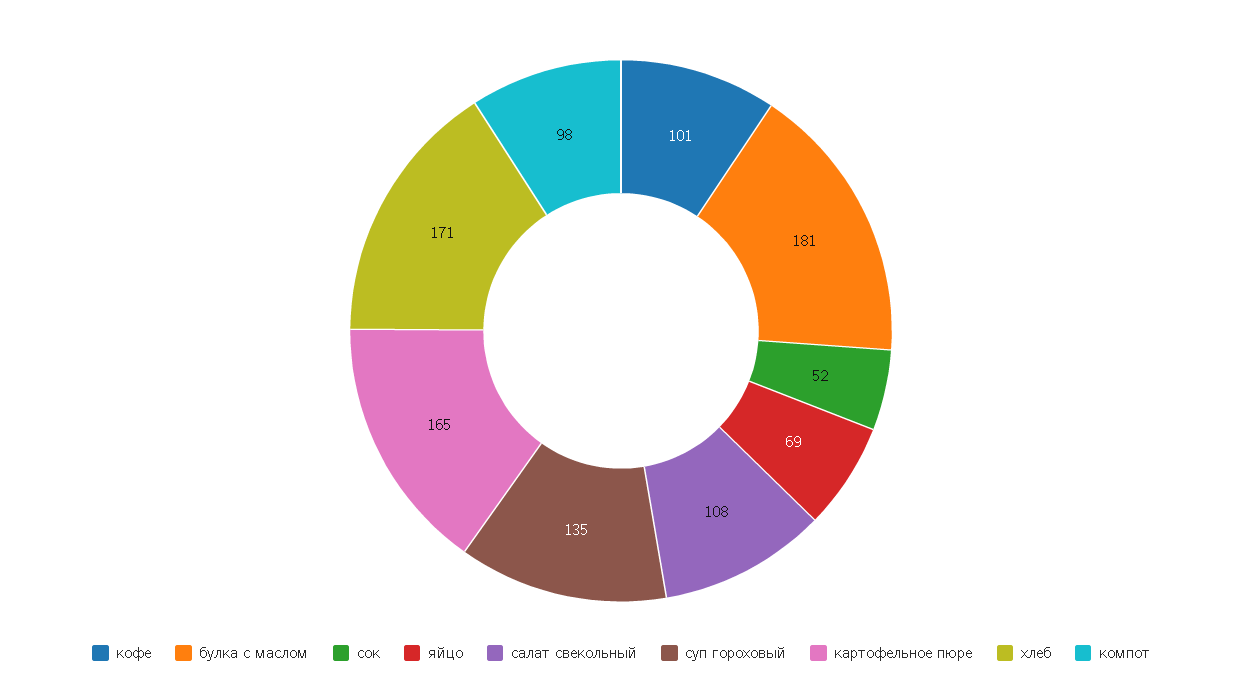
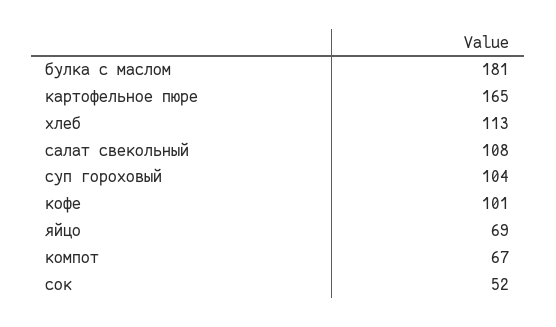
  {
    "кофе": 101,
    "булка с маслом": 181,
    "сок": 52,
    "яйцо": 69,
    "салат свекольный": 108,
-   "суп гороховый": 135,
+   "суп гороховый": 104,
    "картофельное пюре": 165,
-   "хлеб": 171,
+   "хлеб": 113,
-   "компот": 98
+   "компот": 67
  }

